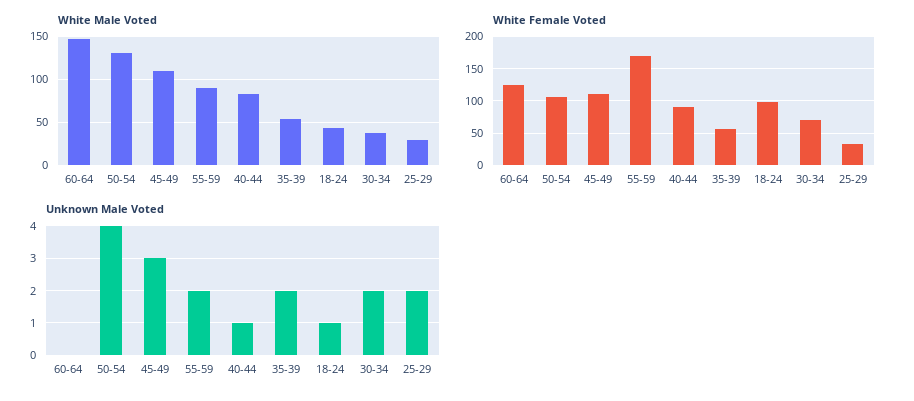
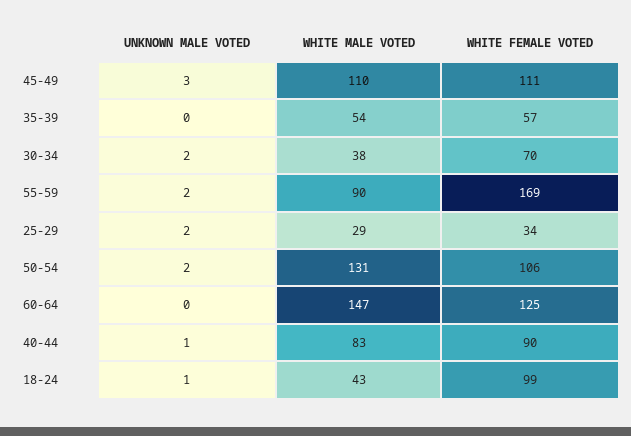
  {
    "White Male Voted": {
      "60-64": 147,
      "50-54": 131,
      "45-49": 110,
      "55-59": 90,
      "40-44": 83,
      "35-39": 54,
      "18-24": 43,
      "30-34": 38,
      "25-29": 29
    },
    "White Female Voted": {
      "60-64": 125,
      "50-54": 106,
      "45-49": 111,
      "55-59": 169,
      "40-44": 90,
      "35-39": 57,
      "18-24": 99,
      "30-34": 70,
      "25-29": 34
    },
    "Unknown Male Voted": {
      "60-64": 0,
-     "50-54": 4,
+     "50-54": 2,
      "45-49": 3,
      "55-59": 2,
      "40-44": 1,
-     "35-39": 2,
+     "35-39": 0,
      "18-24": 1,
      "30-34": 2,
      "25-29": 2
    }
  }

